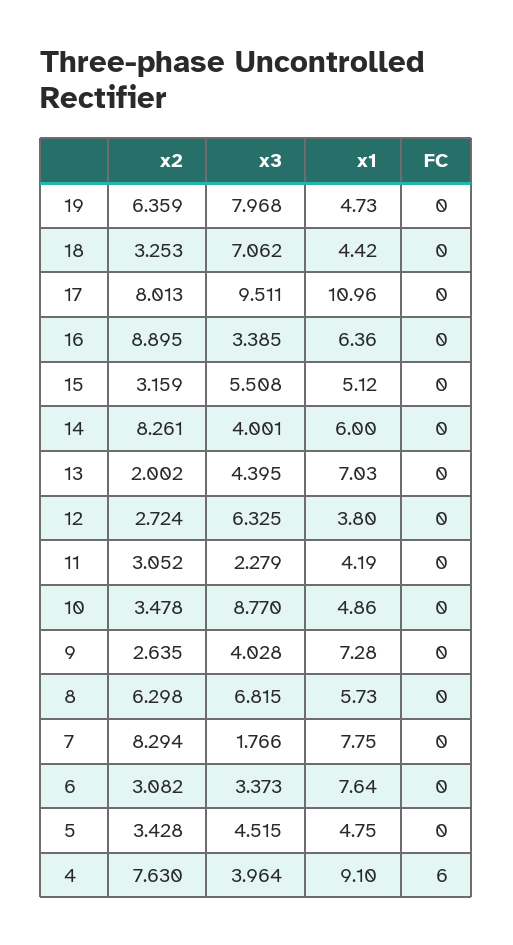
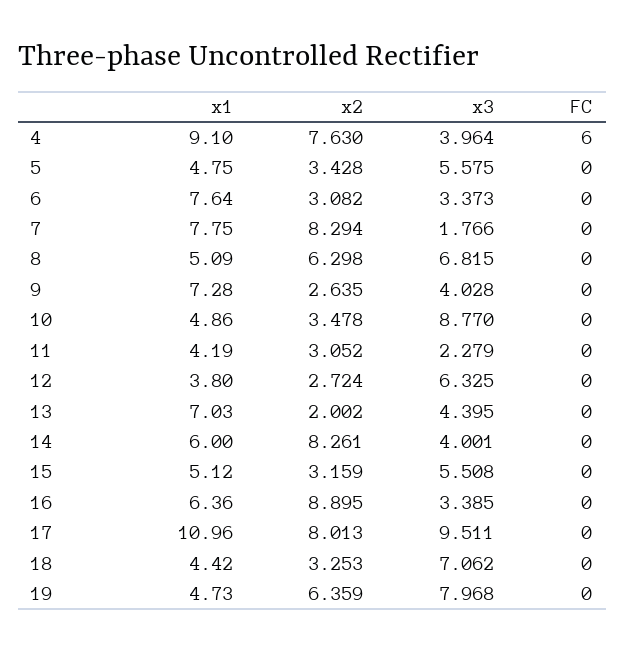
  {
    "x2": {
      "19": 6.359,
      "18": 3.253,
      "17": 8.013,
      "16": 8.895,
      "15": 3.159,
      "14": 8.261,
      "13": 2.002,
      "12": 2.724,
      "11": 3.052,
      "10": 3.478,
      "9": 2.635,
      "8": 6.298,
      "7": 8.294,
      "6": 3.082,
      "5": 3.428,
      "4": 7.63
    },
    "x3": {
      "19": 7.968,
      "18": 7.062,
      "17": 9.511,
      "16": 3.385,
      "15": 5.508,
      "14": 4.001,
      "13": 4.395,
      "12": 6.325,
      "11": 2.279,
      "10": 8.77,
      "9": 4.028,
      "8": 6.815,
      "7": 1.766,
      "6": 3.373,
-     "5": 4.515,
+     "5": 5.575,
      "4": 3.964
    },
    "x1": {
      "19": 4.73,
      "18": 4.42,
      "17": 10.96,
      "16": 6.36,
      "15": 5.12,
      "14": 6,
      "13": 7.03,
      "12": 3.8,
      "11": 4.19,
      "10": 4.86,
      "9": 7.28,
-     "8": 5.73,
+     "8": 5.09,
      "7": 7.75,
      "6": 7.64,
      "5": 4.75,
      "4": 9.1
    },
    "FC": {
      "19": 0,
      "18": 0,
      "17": 0,
      "16": 0,
      "15": 0,
      "14": 0,
      "13": 0,
      "12": 0,
      "11": 0,
      "10": 0,
      "9": 0,
      "8": 0,
      "7": 0,
      "6": 0,
      "5": 0,
      "4": 6
    }
  }

